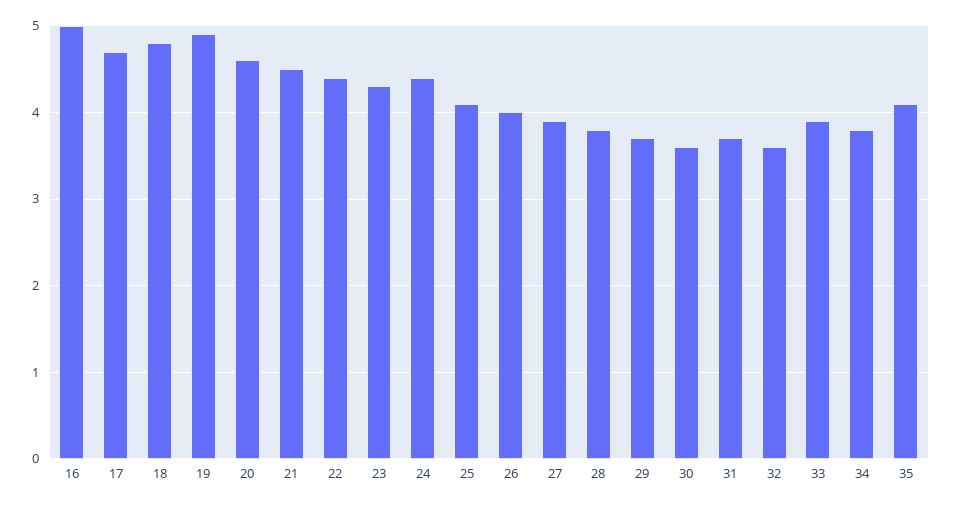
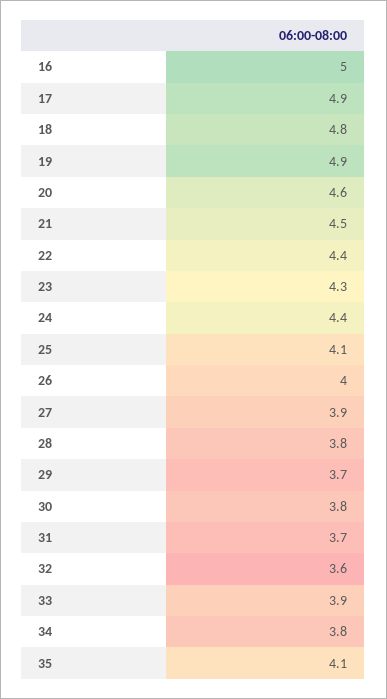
  {
    "16": 5,
-   "17": 4.7,
+   "17": 4.9,
    "18": 4.8,
    "19": 4.9,
    "20": 4.6,
    "21": 4.5,
    "22": 4.4,
    "23": 4.3,
    "24": 4.4,
    "25": 4.1,
    "26": 4,
    "27": 3.9,
    "28": 3.8,
    "29": 3.7,
-   "30": 3.6,
+   "30": 3.8,
    "31": 3.7,
    "32": 3.6,
    "33": 3.9,
    "34": 3.8,
    "35": 4.1
  }

